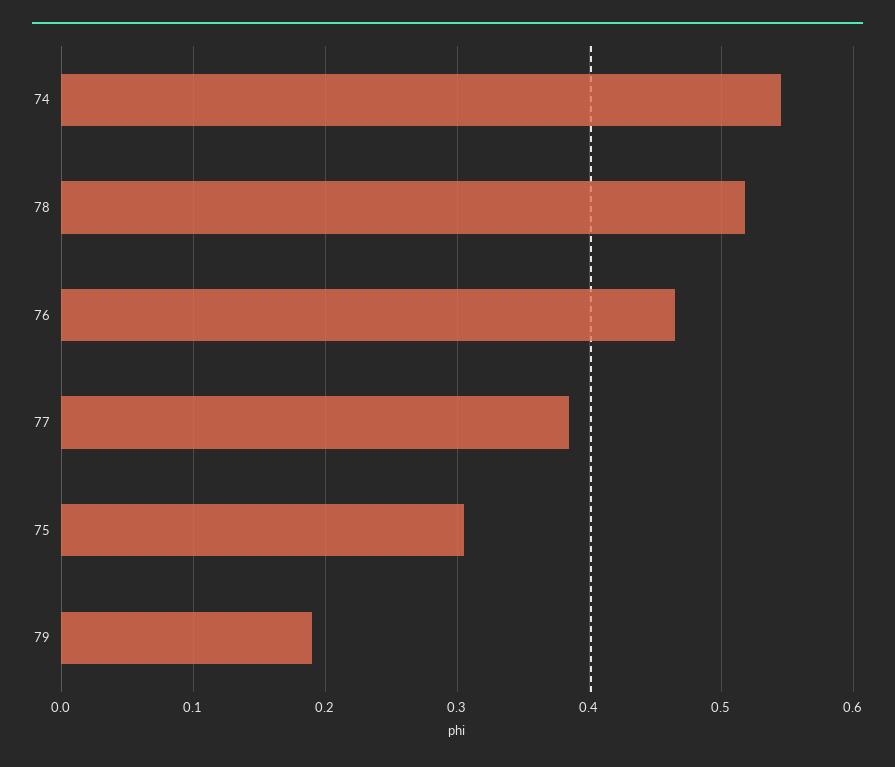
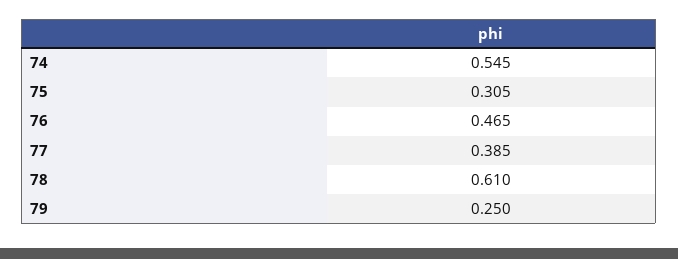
  {
    "74": 0.545,
-   "78": 0.52,
+   "78": 0.61,
    "76": 0.465,
    "77": 0.385,
    "75": 0.305,
-   "79": 0.19
+   "79": 0.25
  }

